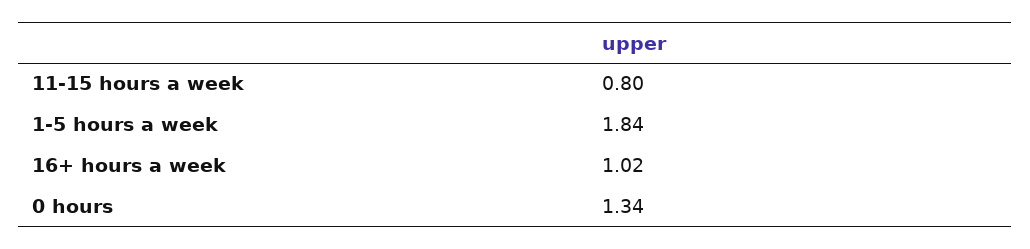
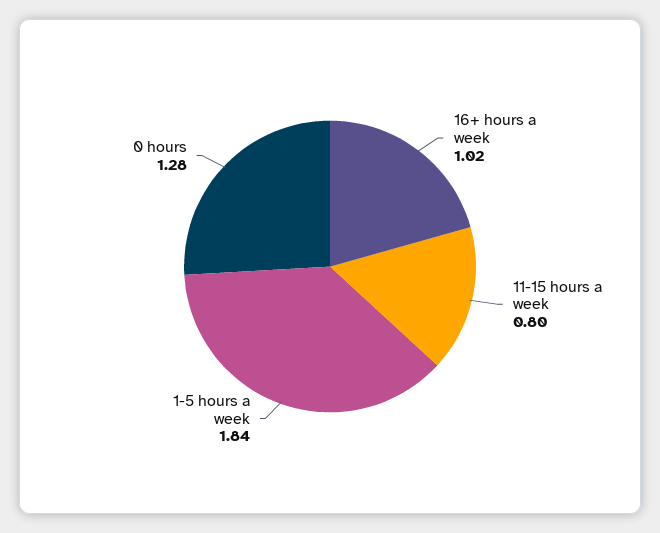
  {
    "11-15 hours a week": 0.8,
    "1-5 hours a week": 1.84,
    "16+ hours a week": 1.02,
-   "0 hours": 1.34
+   "0 hours": 1.28
  }

